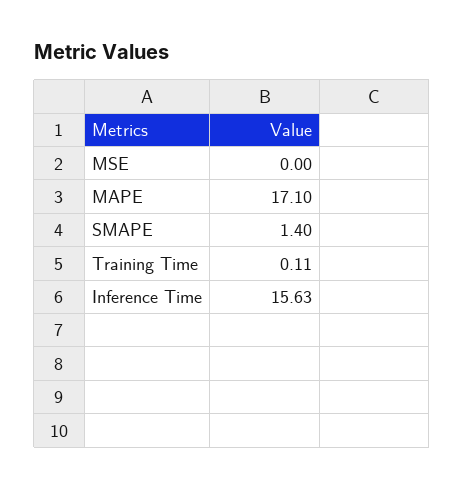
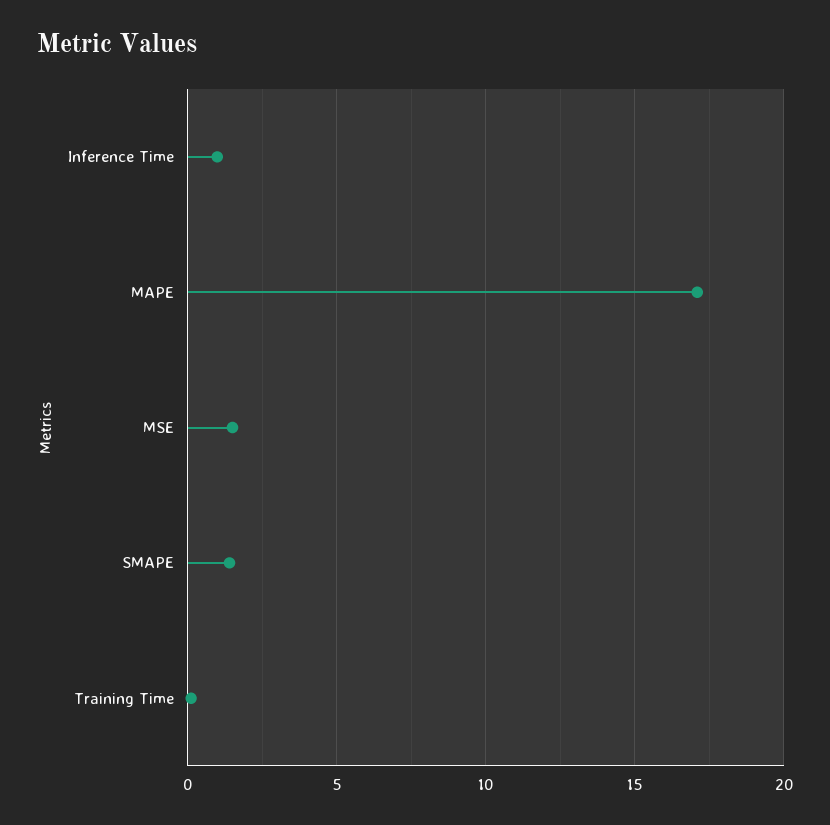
  {
-   "MSE": 0,
+   "MSE": 1.5,
    "MAPE": 17.1,
    "SMAPE": 1.4,
    "Training Time": 0.11,
-   "Inference Time": 15.63
+   "Inference Time": 1
  }

